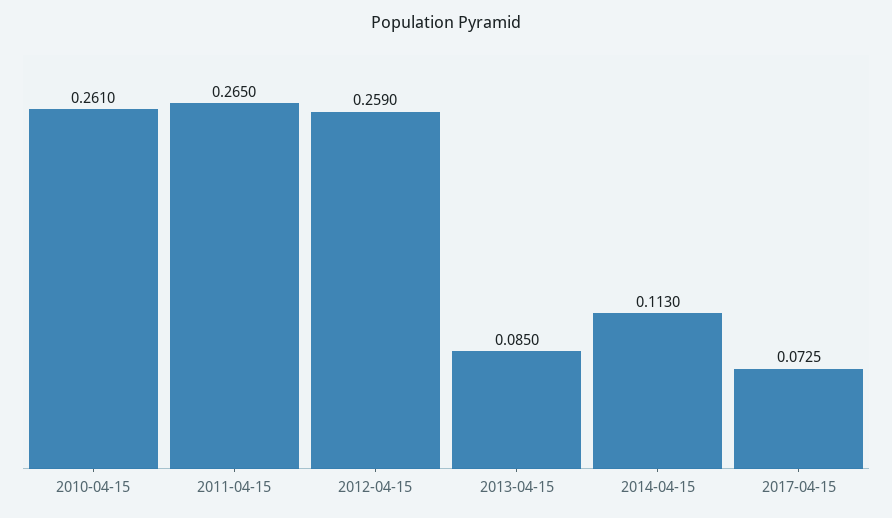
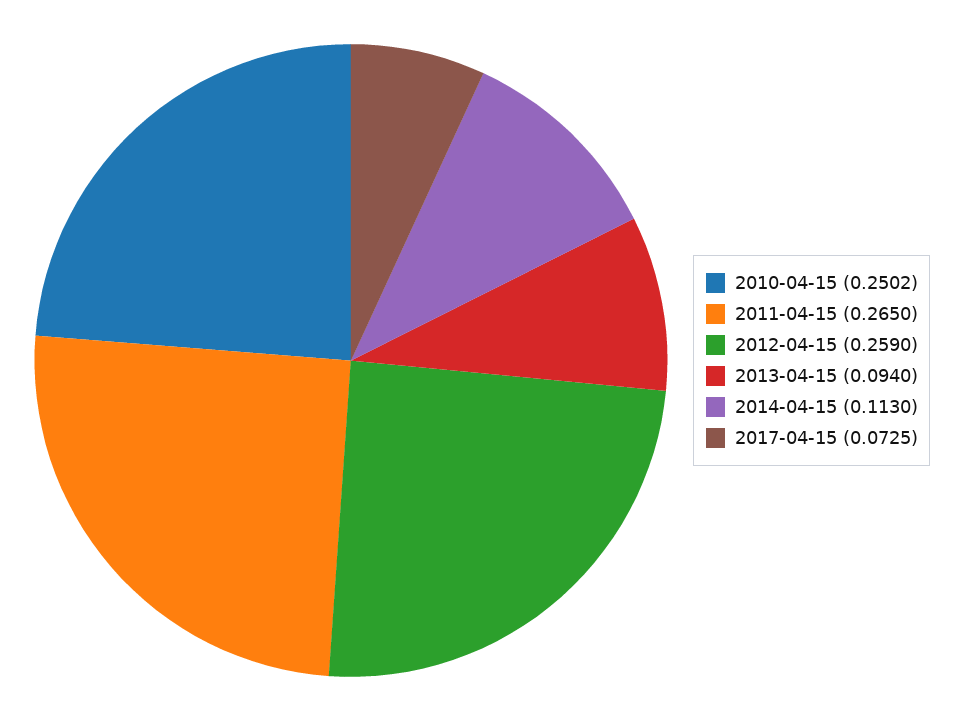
  {
-   "2010-04-15": 0.261,
+   "2010-04-15": 0.2502,
    "2011-04-15": 0.265,
    "2012-04-15": 0.259,
-   "2013-04-15": 0.085,
+   "2013-04-15": 0.094,
    "2014-04-15": 0.113,
    "2017-04-15": 0.0725
  }

